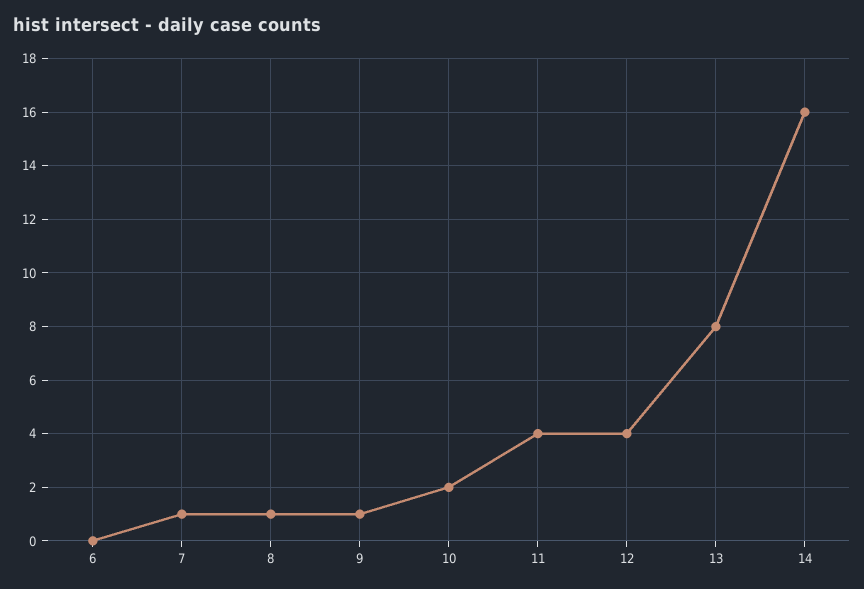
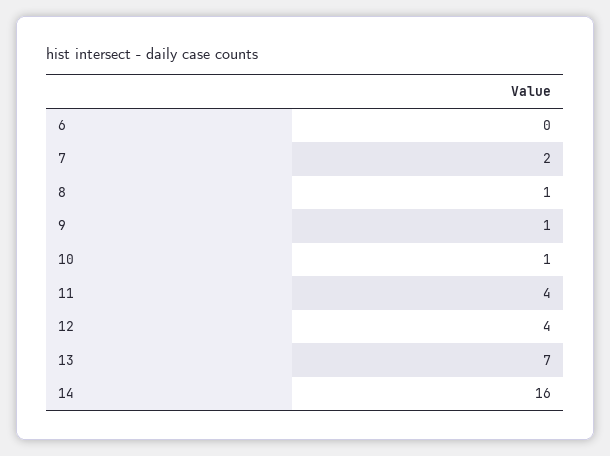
  {
    "6": 0,
-   "7": 1,
+   "7": 2,
    "8": 1,
    "9": 1,
-   "10": 2,
+   "10": 1,
    "11": 4,
    "12": 4,
-   "13": 8,
+   "13": 7,
    "14": 16
  }

